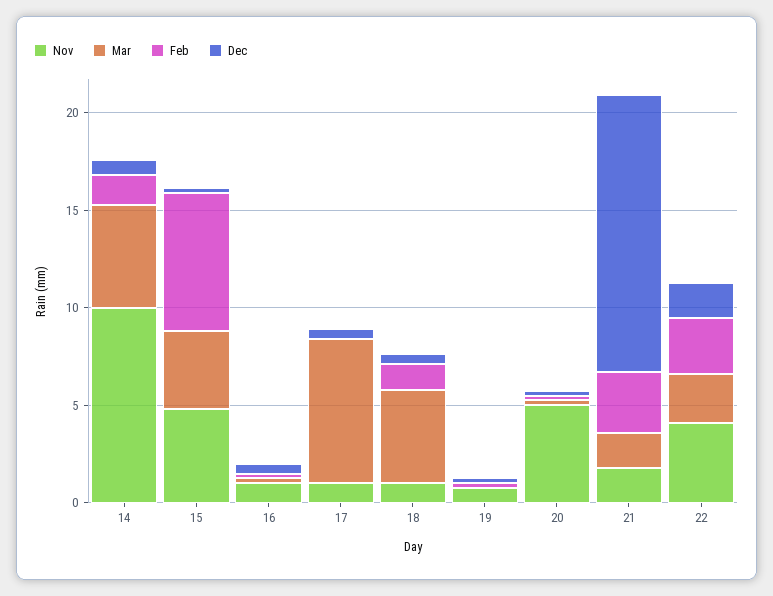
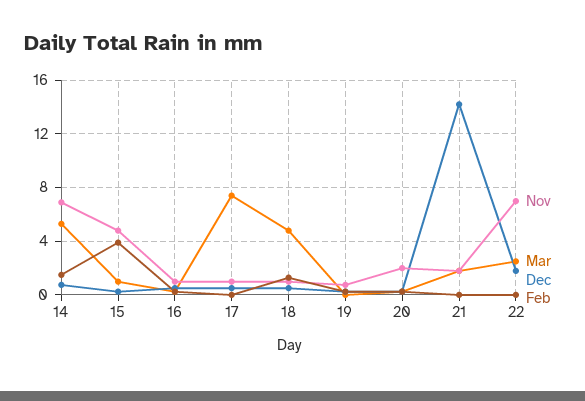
  {
    "Nov": {
-     "14": 10,
+     "14": 7,
      "15": 5,
      "16": 1,
      "17": 1,
      "18": 1,
      "19": 1,
-     "20": 5,
+     "20": 2,
      "21": 2,
-     "22": 4
+     "22": 7
    },
    "Mar": {
      "14": 5.5,
-     "15": 4,
+     "15": 1,
      "16": 0.5,
      "17": 7.5,
      "18": 5,
      "19": 0,
      "20": 0.5,
      "21": 2,
      "22": 2.5
    },
    "Feb": {
      "14": 1.5,
-     "15": 7,
+     "15": 4,
      "16": 0.5,
      "17": 0,
      "18": 1.5,
      "19": 0.5,
      "20": 0.5,
-     "21": 3,
+     "21": 0,
-     "22": 3
+     "22": 0
    },
    "Dec": {
      "14": 1,
      "15": 0.5,
      "16": 0.5,
      "17": 0.5,
      "18": 0.5,
      "19": 0.5,
      "20": 0.5,
      "21": 14,
      "22": 2
    }
  }

